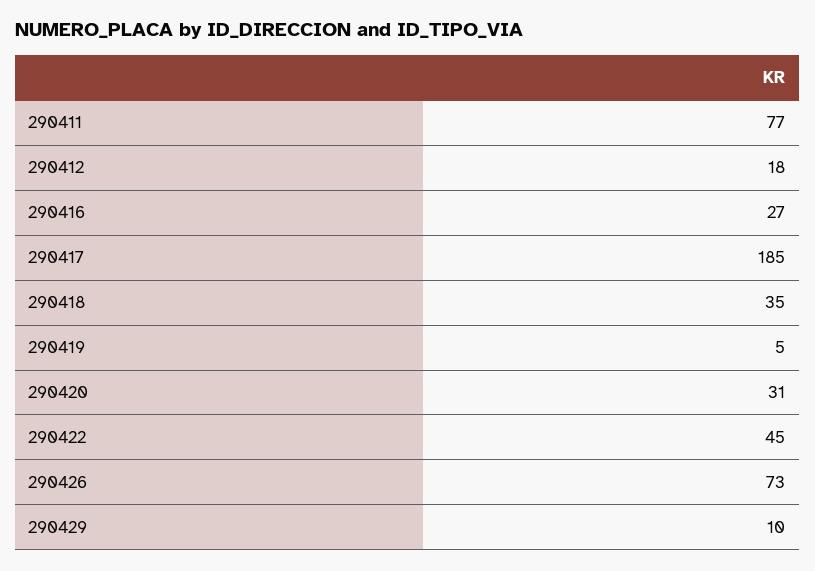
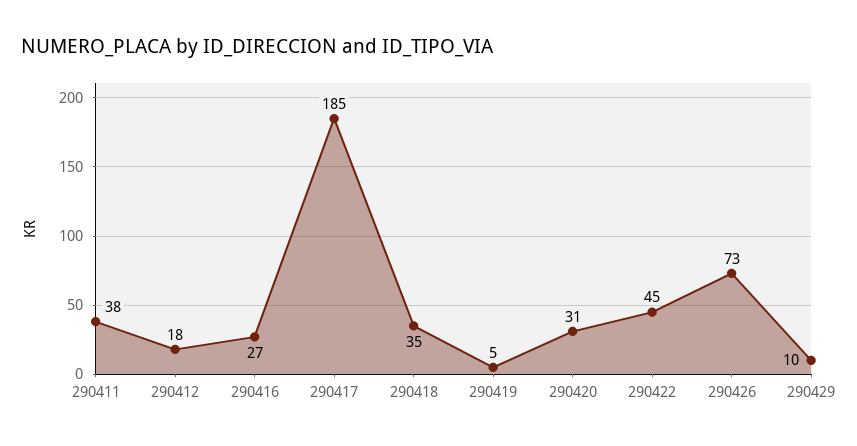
  {
-   "290411": 77,
+   "290411": 38,
    "290412": 18,
    "290416": 27,
    "290417": 185,
    "290418": 35,
    "290419": 5,
    "290420": 31,
    "290422": 45,
    "290426": 73,
    "290429": 10
  }

